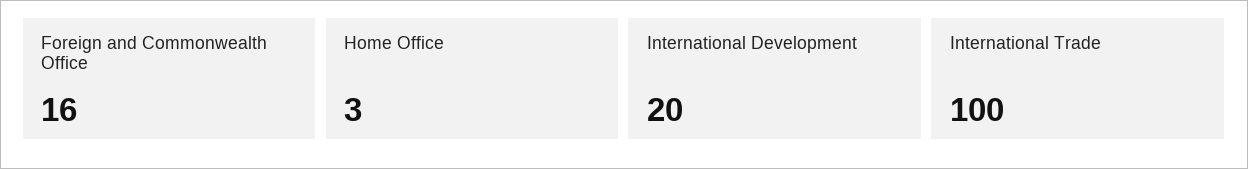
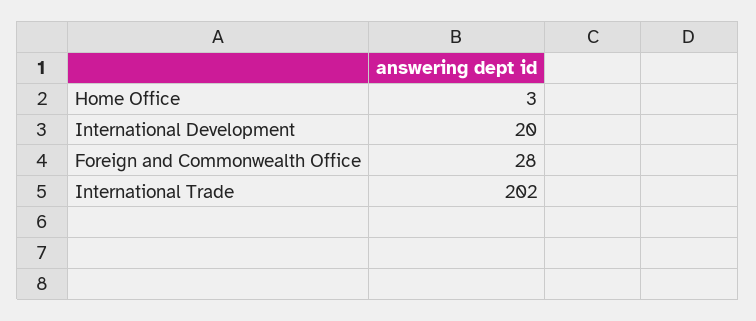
  {
-   "Foreign and Commonwealth Office": 16,
+   "Foreign and Commonwealth Office": 28,
    "Home Office": 3,
    "International Development": 20,
-   "International Trade": 100
+   "International Trade": 202
  }

